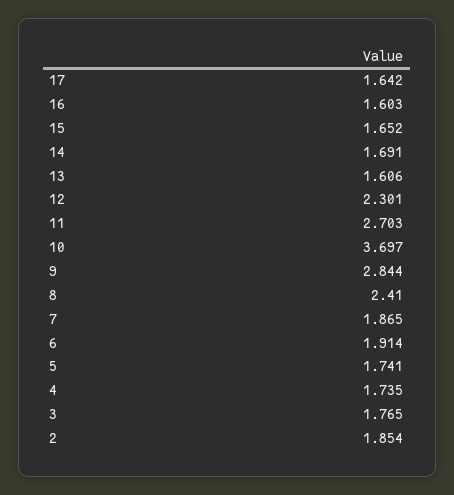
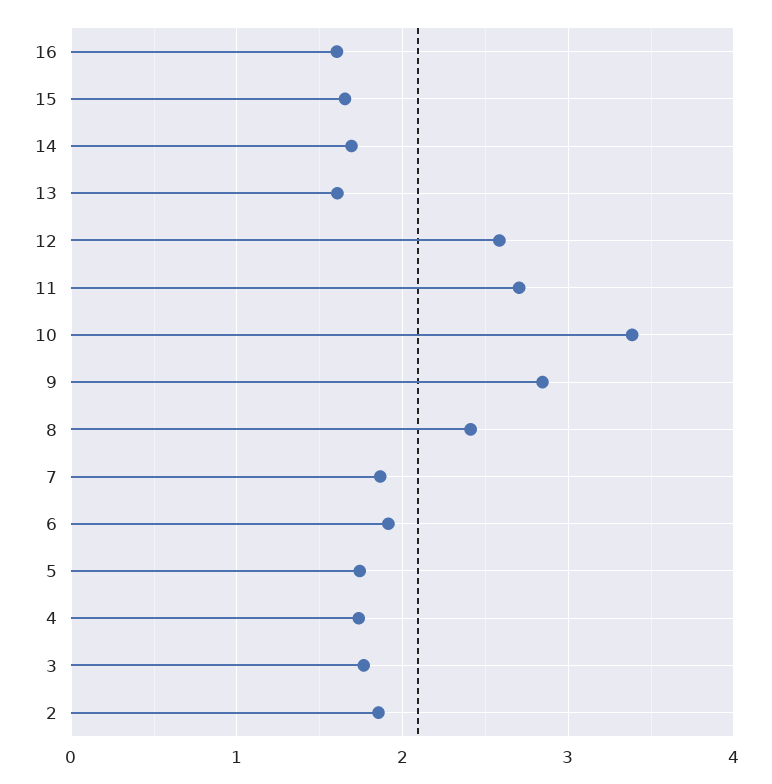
  {
-   "17": 1.642,
    "16": 1.603,
    "15": 1.652,
    "14": 1.691,
    "13": 1.606,
-   "12": 2.301,
+   "12": 2.6,
    "11": 2.703,
-   "10": 3.697,
+   "10": 3.4,
    "9": 2.844,
    "8": 2.41,
    "7": 1.865,
    "6": 1.914,
    "5": 1.741,
    "4": 1.735,
    "3": 1.765,
    "2": 1.854
  }

